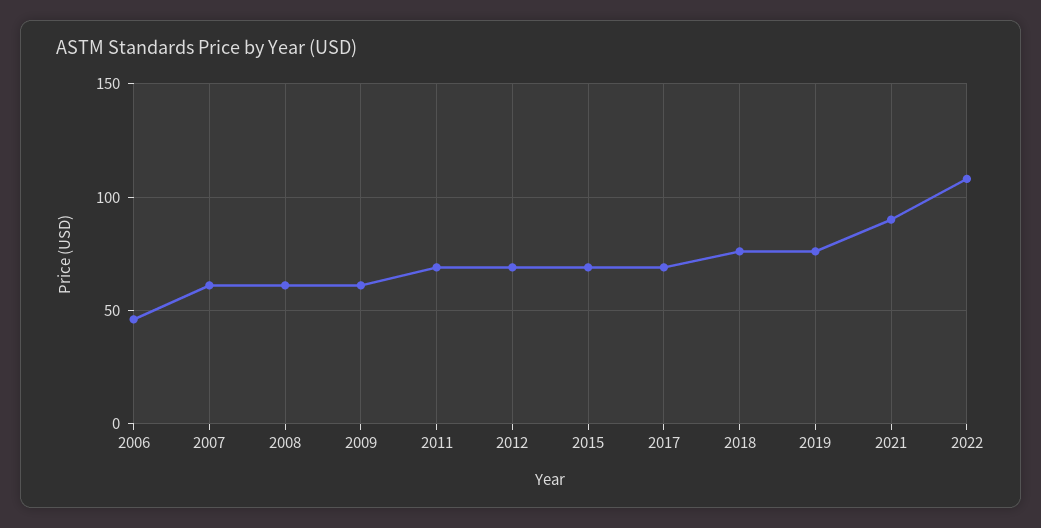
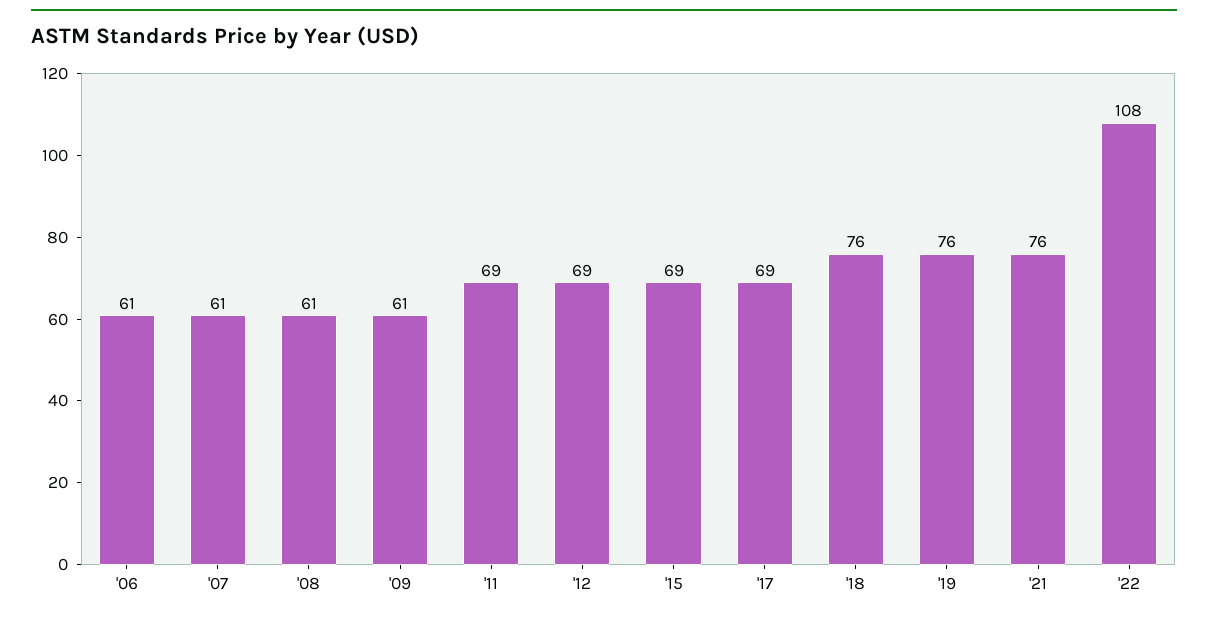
  {
-   "2006": 45,
+   "2006": 61,
    "2007": 61,
    "2008": 61,
    "2009": 61,
    "2011": 69,
    "2012": 69,
    "2015": 69,
    "2017": 69,
    "2018": 76,
    "2019": 76,
-   "2021": 90,
+   "2021": 76,
    "2022": 108
  }

